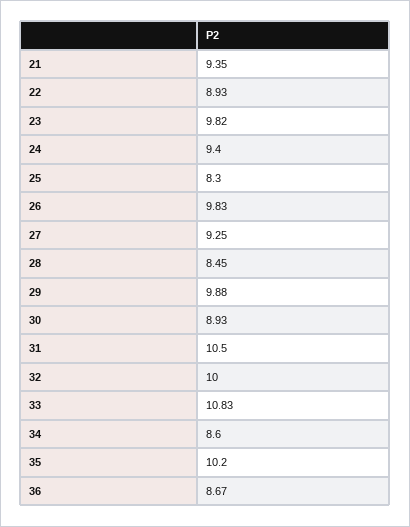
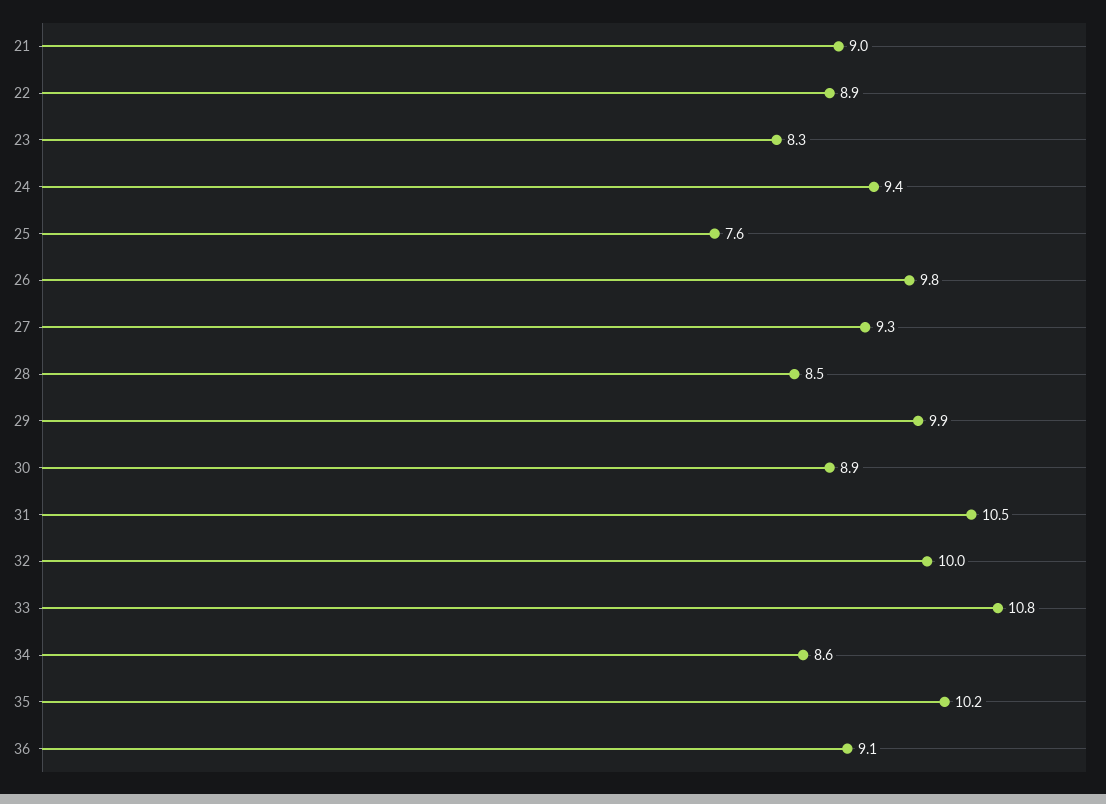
  {
-   "21": 9.35,
+   "21": 9,
    "22": 8.93,
-   "23": 9.82,
+   "23": 8.3,
    "24": 9.4,
-   "25": 8.3,
+   "25": 7.6,
    "26": 9.83,
    "27": 9.25,
    "28": 8.45,
    "29": 9.88,
    "30": 8.93,
    "31": 10.5,
    "32": 10,
    "33": 10.83,
    "34": 8.6,
    "35": 10.2,
-   "36": 8.67
+   "36": 9.1
  }

